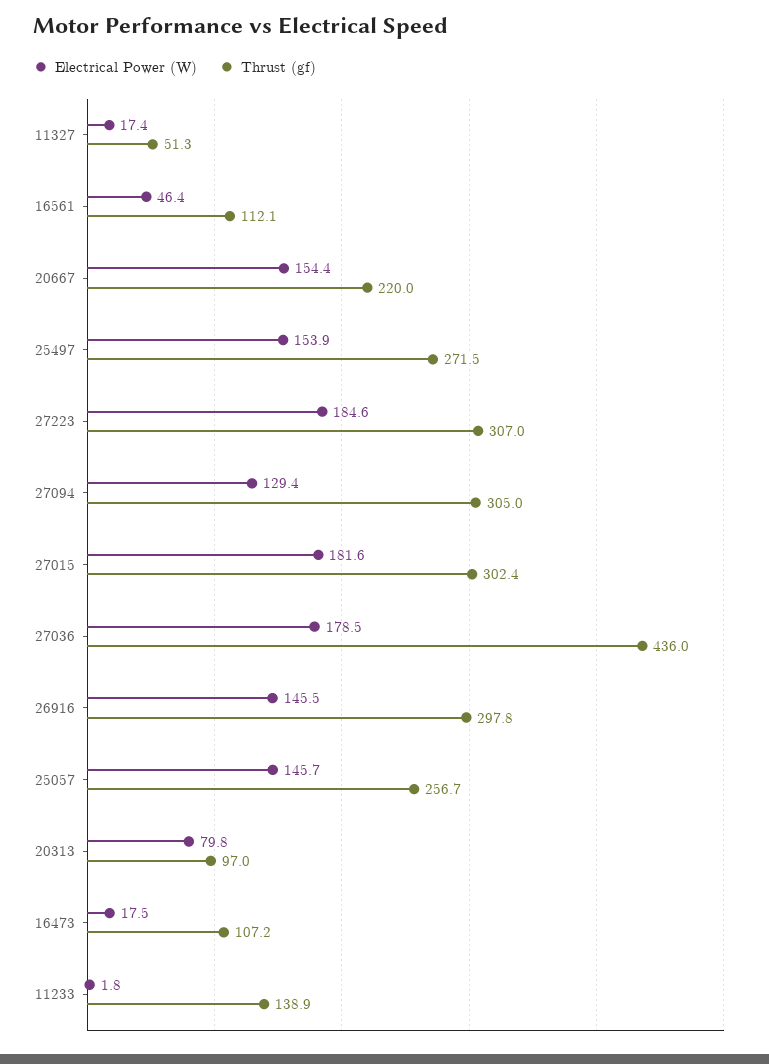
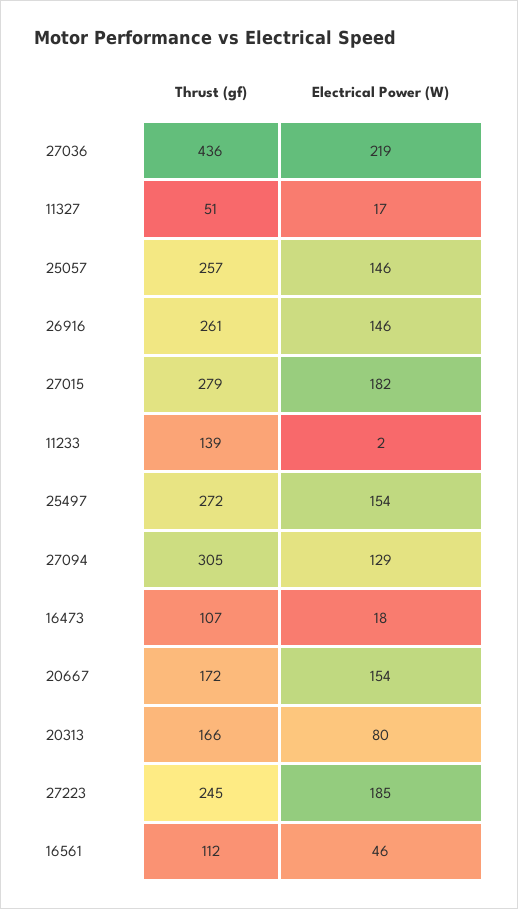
  {
    "Electrical Power (W)": {
      "11327": 17.4,
      "16561": 46.4,
      "20667": 154.4,
      "25497": 153.9,
      "27223": 184.6,
      "27094": 129.4,
      "27015": 181.6,
-     "27036": 178.5,
+     "27036": 219,
      "26916": 145.5,
      "25057": 145.7,
      "20313": 79.8,
      "16473": 17.5,
      "11233": 1.8
    },
    "Thrust (gf)": {
      "11327": 51.3,
      "16561": 112.1,
-     "20667": 220,
+     "20667": 172,
      "25497": 271.5,
-     "27223": 307,
+     "27223": 245,
      "27094": 305,
-     "27015": 302.4,
+     "27015": 279,
      "27036": 436,
-     "26916": 297.8,
+     "26916": 261,
      "25057": 256.7,
-     "20313": 97,
+     "20313": 166,
      "16473": 107.2,
      "11233": 138.9
    }
  }

